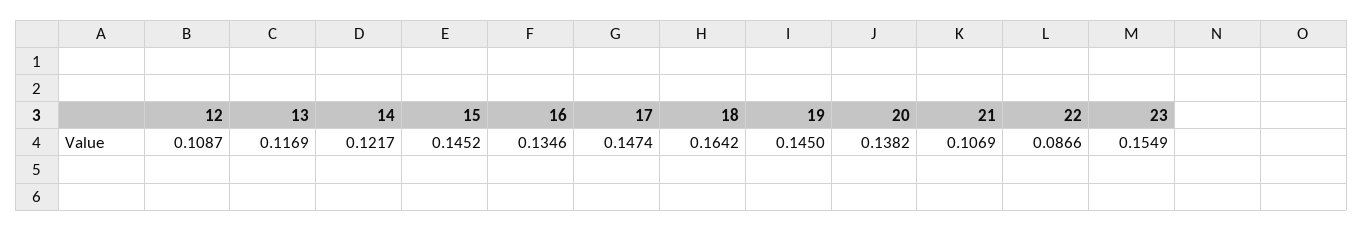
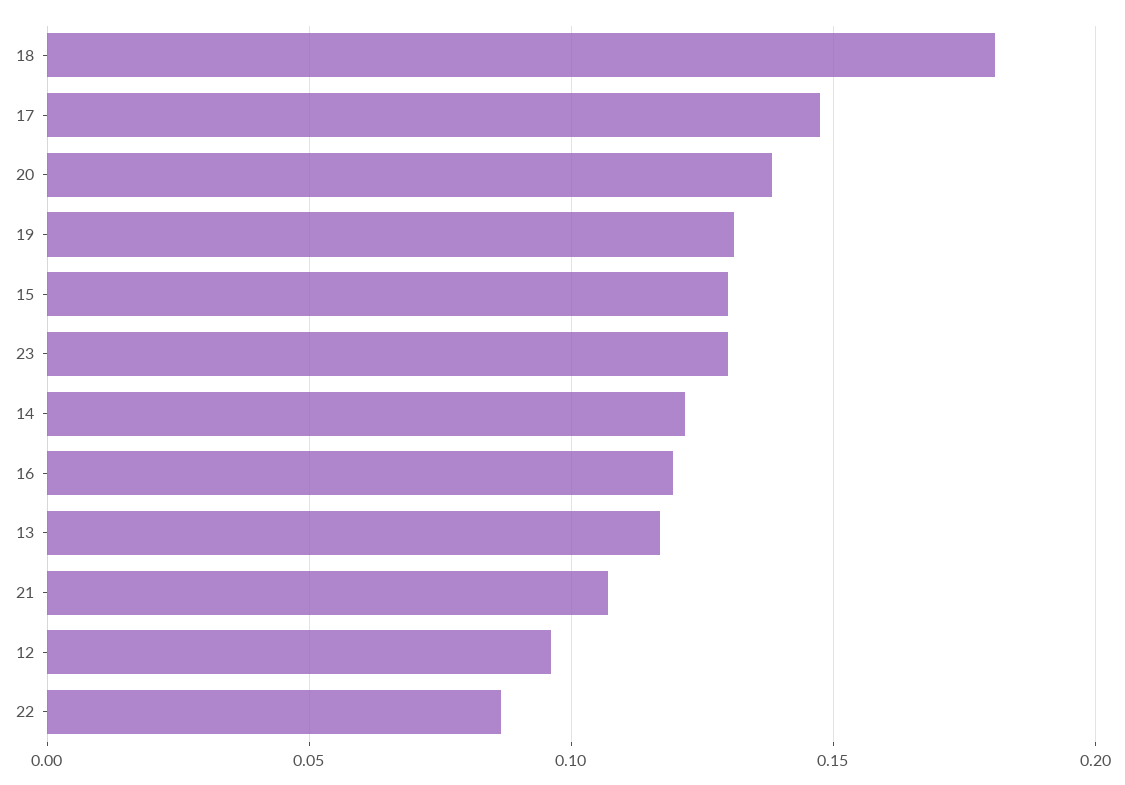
  {
-   "12": 0.1087,
+   "12": 0.095,
    "13": 0.1169,
    "14": 0.1217,
-   "15": 0.1452,
+   "15": 0.13,
-   "16": 0.1346,
+   "16": 0.12,
    "17": 0.1474,
-   "18": 0.1642,
+   "18": 0.18,
-   "19": 0.145,
+   "19": 0.13,
    "20": 0.1382,
    "21": 0.1069,
    "22": 0.0866,
-   "23": 0.1549
+   "23": 0.13
  }

